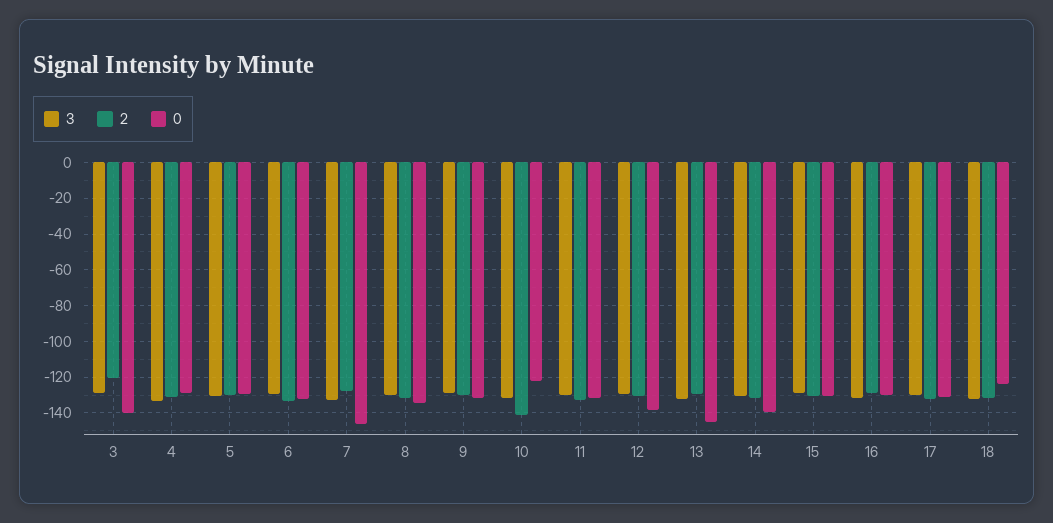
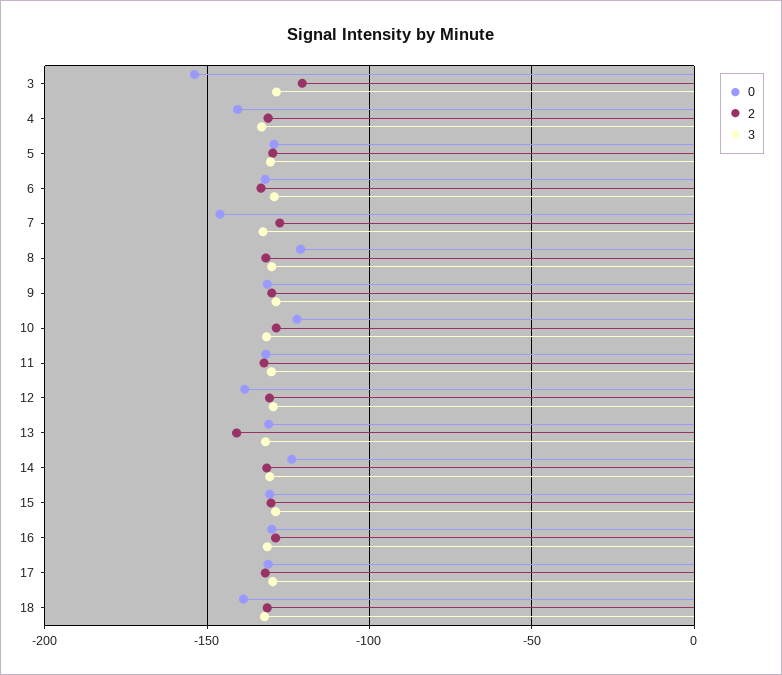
  {
    "3": {
      "3": -130,
      "4": -135,
      "5": -130,
      "6": -130,
      "7": -135,
      "8": -130,
      "9": -130,
      "10": -130,
      "11": -130,
      "12": -130,
      "13": -130,
      "14": -130,
      "15": -130,
      "16": -130,
      "17": -130,
      "18": -130
    },
    "2": {
      "3": -120,
      "4": -130,
      "5": -130,
      "6": -135,
      "7": -130,
      "8": -130,
      "9": -130,
-     "10": -140,
+     "10": -130,
      "11": -135,
      "12": -130,
-     "13": -130,
+     "13": -140,
      "14": -130,
      "15": -130,
      "16": -130,
      "17": -130,
      "18": -130
    },
    "0": {
-     "3": -140,
+     "3": -155,
-     "4": -130,
+     "4": -140,
      "5": -130,
      "6": -130,
      "7": -145,
-     "8": -135,
+     "8": -120,
      "9": -130,
      "10": -120,
      "11": -130,
      "12": -140,
-     "13": -145,
+     "13": -130,
-     "14": -140,
+     "14": -125,
      "15": -130,
      "16": -130,
      "17": -130,
-     "18": -125
+     "18": -140
    }
  }

